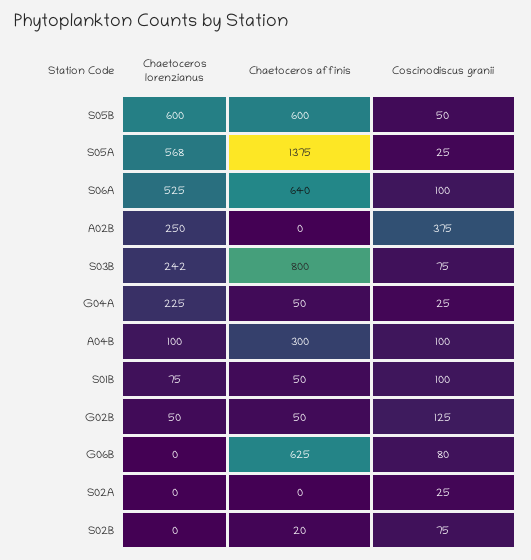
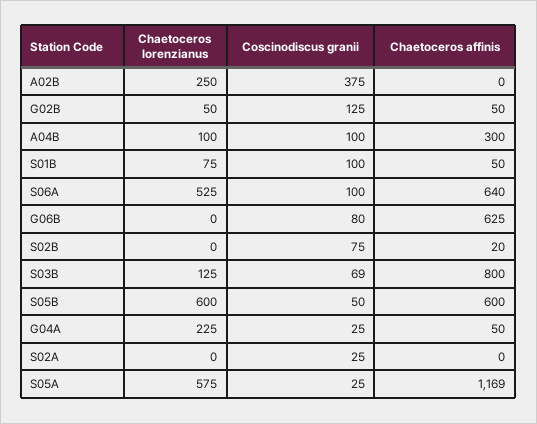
  {
    "Chaetoceros lorenzianus": {
      "S05B": 600,
-     "S05A": 568,
+     "S05A": 575,
      "S06A": 525,
      "A02B": 250,
-     "S03B": 242,
+     "S03B": 125,
      "G04A": 225,
      "A04B": 100,
      "S01B": 75,
      "G02B": 50,
      "G06B": 0,
      "S02A": 0,
      "S02B": 0
    },
    "Chaetoceros affinis": {
      "S05B": 600,
-     "S05A": 1375,
+     "S05A": 1169,
      "S06A": 640,
      "A02B": 0,
      "S03B": 800,
      "G04A": 50,
      "A04B": 300,
      "S01B": 50,
      "G02B": 50,
      "G06B": 625,
      "S02A": 0,
      "S02B": 20
    },
    "Coscinodiscus granii": {
      "S05B": 50,
      "S05A": 25,
      "S06A": 100,
      "A02B": 375,
-     "S03B": 75,
+     "S03B": 69,
      "G04A": 25,
      "A04B": 100,
      "S01B": 100,
      "G02B": 125,
      "G06B": 80,
      "S02A": 25,
      "S02B": 75
    }
  }

